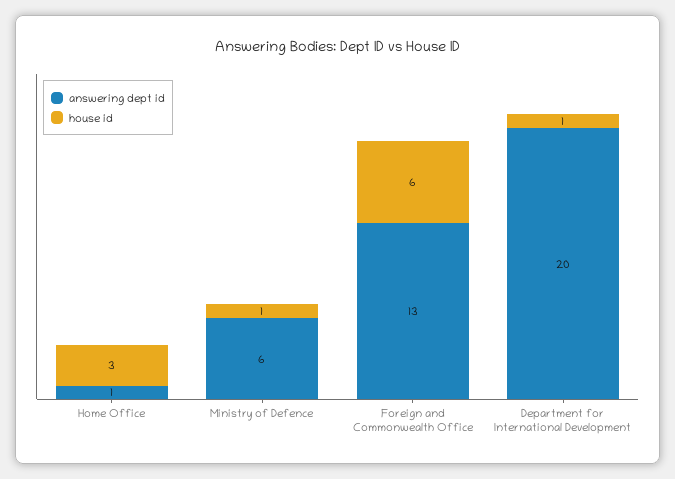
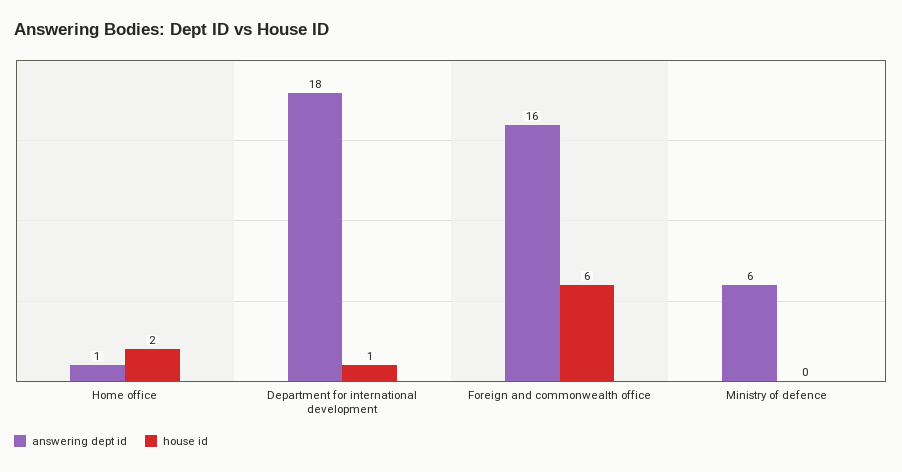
  {
    "answering dept id": {
      "Home Office": 1,
      "Ministry of Defence": 6,
-     "Foreign and Commonwealth Office": 13,
+     "Foreign and Commonwealth Office": 16,
-     "Department for International Development": 20
+     "Department for International Development": 18
    },
    "house id": {
-     "Home Office": 3,
+     "Home Office": 2,
-     "Ministry of Defence": 1,
+     "Ministry of Defence": 0,
      "Foreign and Commonwealth Office": 6,
      "Department for International Development": 1
    }
  }

